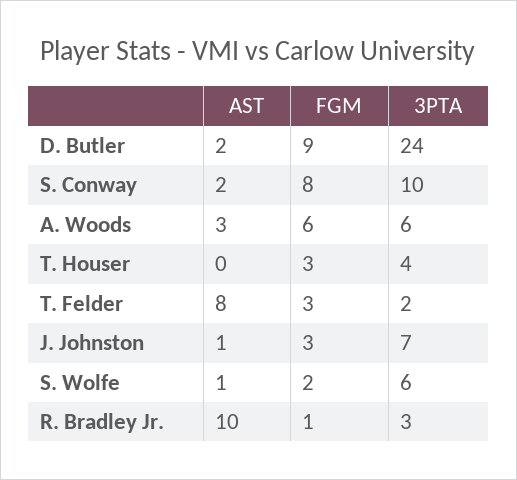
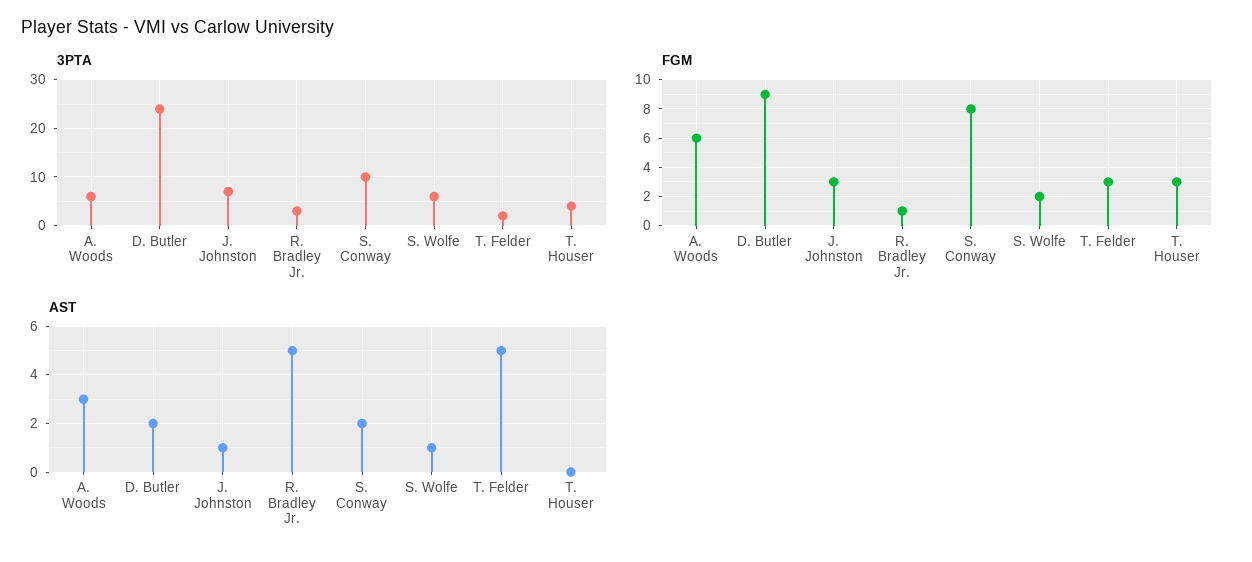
  {
    "AST": {
      "D. Butler": 2,
      "S. Conway": 2,
      "A. Woods": 3,
      "T. Houser": 0,
-     "T. Felder": 8,
+     "T. Felder": 5,
      "J. Johnston": 1,
      "S. Wolfe": 1,
-     "R. Bradley Jr.": 10
+     "R. Bradley Jr.": 5
    },
    "FGM": {
      "D. Butler": 9,
      "S. Conway": 8,
      "A. Woods": 6,
      "T. Houser": 3,
      "T. Felder": 3,
      "J. Johnston": 3,
      "S. Wolfe": 2,
      "R. Bradley Jr.": 1
    },
    "3PTA": {
      "D. Butler": 24,
      "S. Conway": 10,
      "A. Woods": 6,
      "T. Houser": 4,
      "T. Felder": 2,
      "J. Johnston": 7,
      "S. Wolfe": 6,
      "R. Bradley Jr.": 3
    }
  }

